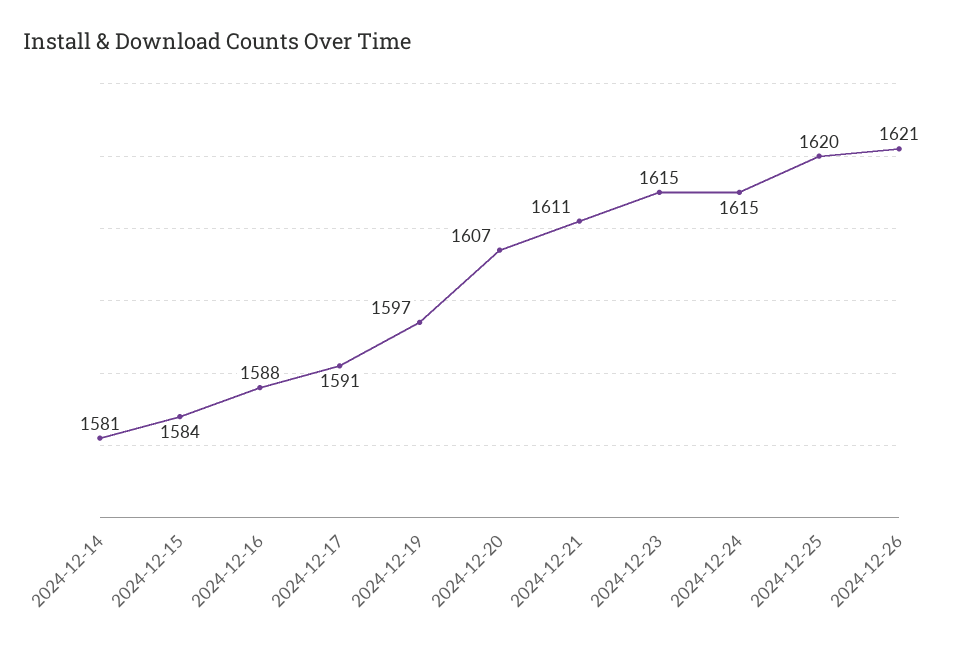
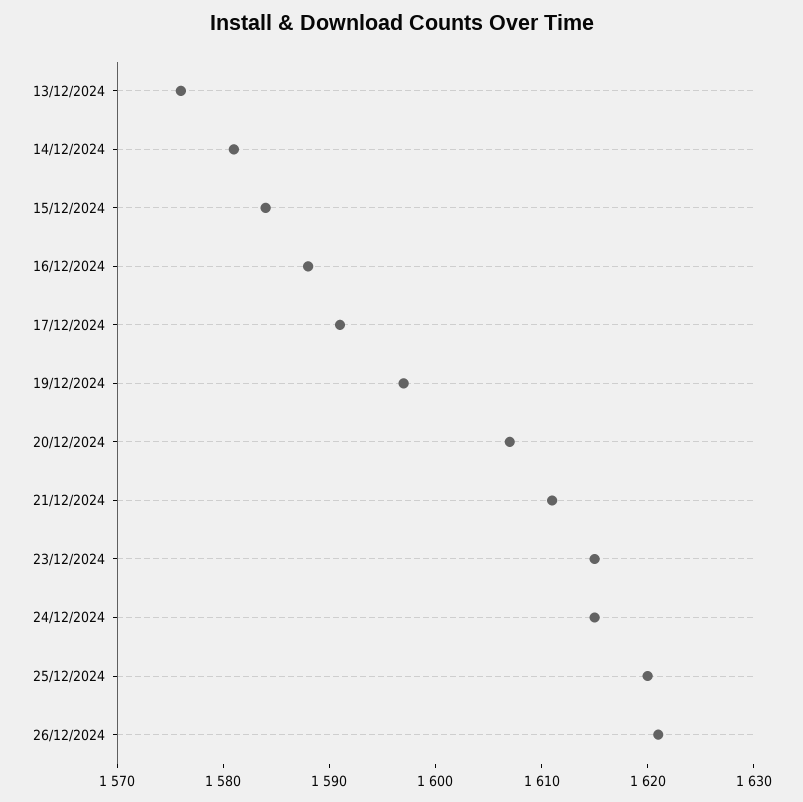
  {
    "2024-12-14": 1581,
    "2024-12-15": 1584,
    "2024-12-16": 1588,
    "2024-12-17": 1591,
    "2024-12-19": 1597,
    "2024-12-20": 1607,
    "2024-12-21": 1611,
    "2024-12-23": 1615,
    "2024-12-24": 1615,
    "2024-12-25": 1620,
-   "2024-12-26": 1621
+   "2024-12-26": 1621,
+   "13/12/2024": 1576
  }

